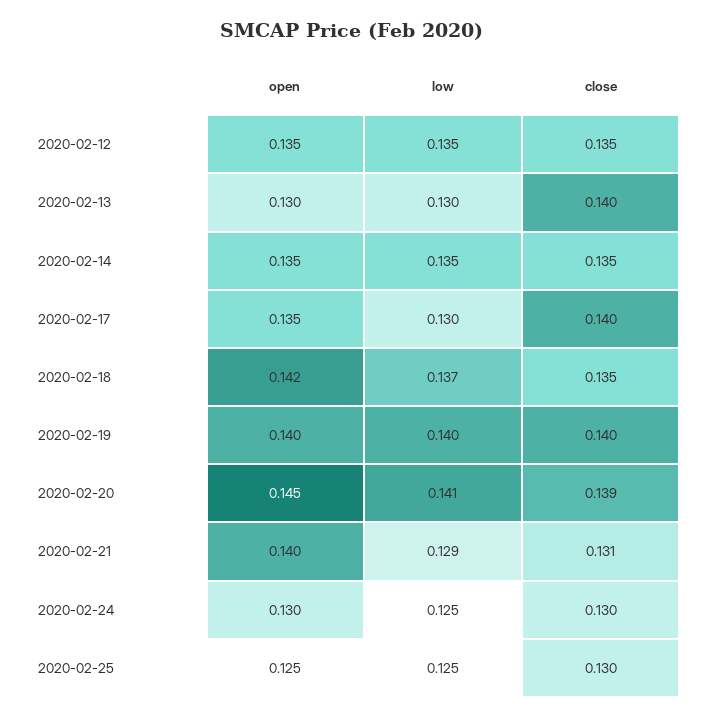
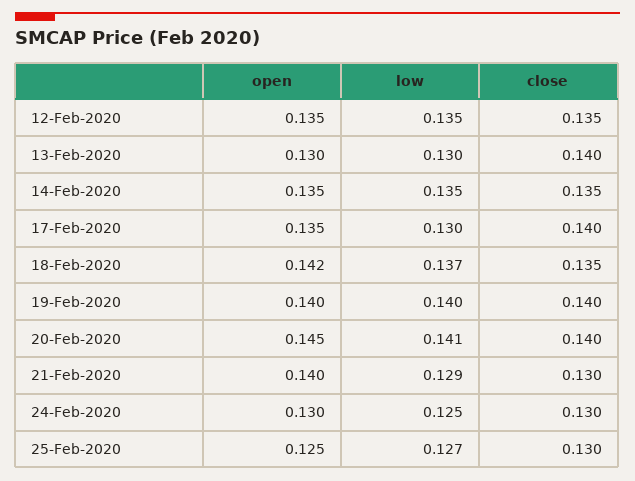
  {
    "open": {
      "2020-02-12": 0.135,
      "2020-02-13": 0.13,
      "2020-02-14": 0.135,
      "2020-02-17": 0.135,
      "2020-02-18": 0.142,
      "2020-02-19": 0.14,
      "2020-02-20": 0.145,
      "2020-02-21": 0.14,
      "2020-02-24": 0.13,
      "2020-02-25": 0.125
    },
    "low": {
      "2020-02-12": 0.135,
      "2020-02-13": 0.13,
      "2020-02-14": 0.135,
      "2020-02-17": 0.13,
      "2020-02-18": 0.137,
      "2020-02-19": 0.14,
      "2020-02-20": 0.141,
      "2020-02-21": 0.129,
      "2020-02-24": 0.125,
-     "2020-02-25": 0.125
+     "2020-02-25": 0.127
    },
    "close": {
      "2020-02-12": 0.135,
      "2020-02-13": 0.14,
      "2020-02-14": 0.135,
      "2020-02-17": 0.14,
      "2020-02-18": 0.135,
      "2020-02-19": 0.14,
-     "2020-02-20": 0.139,
+     "2020-02-20": 0.14,
-     "2020-02-21": 0.131,
+     "2020-02-21": 0.13,
      "2020-02-24": 0.13,
      "2020-02-25": 0.13
    }
  }

